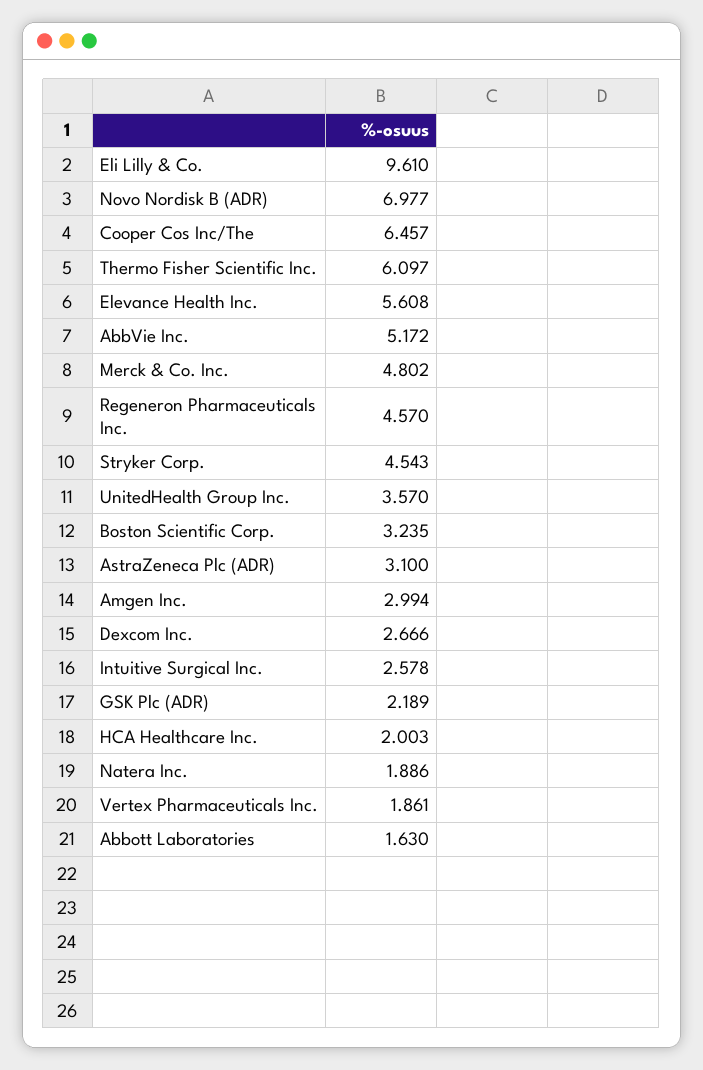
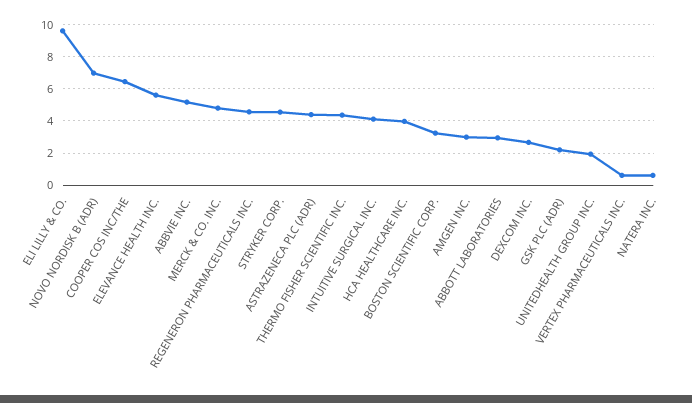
  {
    "Eli Lilly & Co.": 9.61,
    "Novo Nordisk B (ADR)": 6.977,
    "Cooper Cos Inc/The": 6.457,
-   "Thermo Fisher Scientific Inc.": 6.097,
+   "Thermo Fisher Scientific Inc.": 4.5,
    "Elevance Health Inc.": 5.608,
    "AbbVie Inc.": 5.172,
    "Merck & Co. Inc.": 4.802,
    "Regeneron Pharmaceuticals Inc.": 4.57,
    "Stryker Corp.": 4.543,
-   "UnitedHealth Group Inc.": 3.57,
+   "UnitedHealth Group Inc.": 2,
    "Boston Scientific Corp.": 3.235,
-   "AstraZeneca Plc (ADR)": 3.1,
+   "AstraZeneca Plc (ADR)": 4.5,
    "Amgen Inc.": 2.994,
    "Dexcom Inc.": 2.666,
-   "Intuitive Surgical Inc.": 2.578,
+   "Intuitive Surgical Inc.": 4,
    "GSK Plc (ADR)": 2.189,
-   "HCA Healthcare Inc.": 2.003,
+   "HCA Healthcare Inc.": 4,
-   "Natera Inc.": 1.886,
+   "Natera Inc.": 0.5,
-   "Vertex Pharmaceuticals Inc.": 1.861,
+   "Vertex Pharmaceuticals Inc.": 0.5,
-   "Abbott Laboratories": 1.63
+   "Abbott Laboratories": 3
  }

